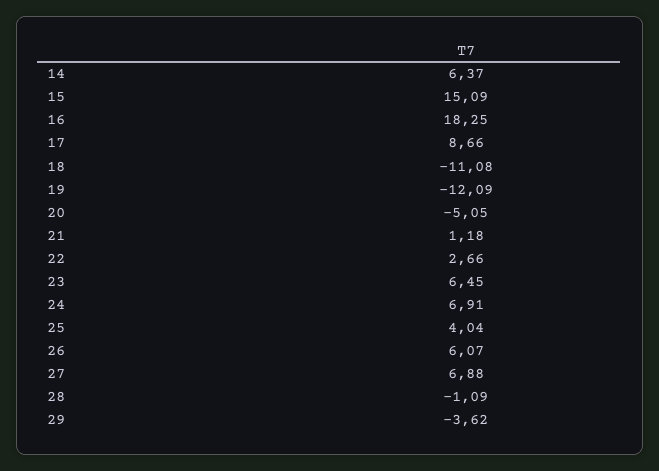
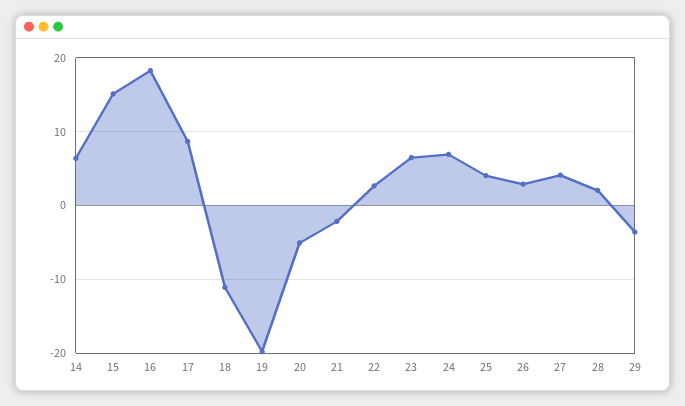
  {
    "14": 6.37,
    "15": 15.09,
    "16": 18.25,
    "17": 8.66,
    "18": -11.08,
-   "19": -12.09,
+   "19": -20,
    "20": -5.05,
-   "21": 1.18,
+   "21": -2,
    "22": 2.66,
    "23": 6.45,
    "24": 6.91,
    "25": 4.04,
-   "26": 6.07,
+   "26": 3,
-   "27": 6.88,
+   "27": 4,
-   "28": -1.09,
+   "28": 2,
    "29": -3.62
  }

